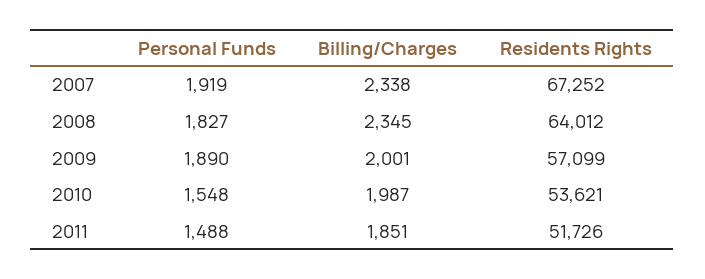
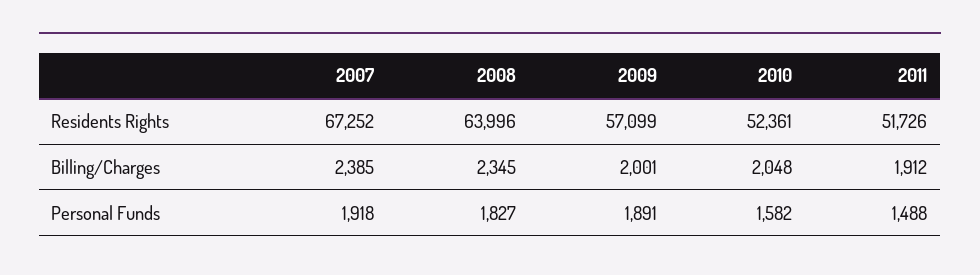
  {
    "Personal Funds": {
-     "2007": 1919,
+     "2007": 1918,
      "2008": 1827,
-     "2009": 1890,
+     "2009": 1891,
-     "2010": 1548,
+     "2010": 1582,
      "2011": 1488
    },
    "Billing/Charges": {
-     "2007": 2338,
+     "2007": 2385,
      "2008": 2345,
      "2009": 2001,
-     "2010": 1987,
+     "2010": 2048,
-     "2011": 1851
+     "2011": 1912
    },
    "Residents Rights": {
      "2007": 67252,
-     "2008": 64012,
+     "2008": 63996,
      "2009": 57099,
-     "2010": 53621,
+     "2010": 52361,
      "2011": 51726
    }
  }

